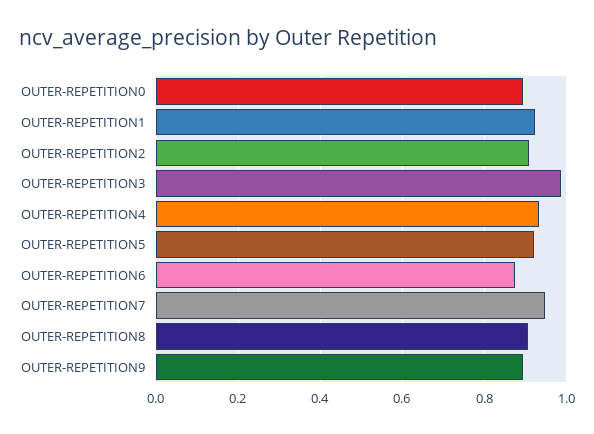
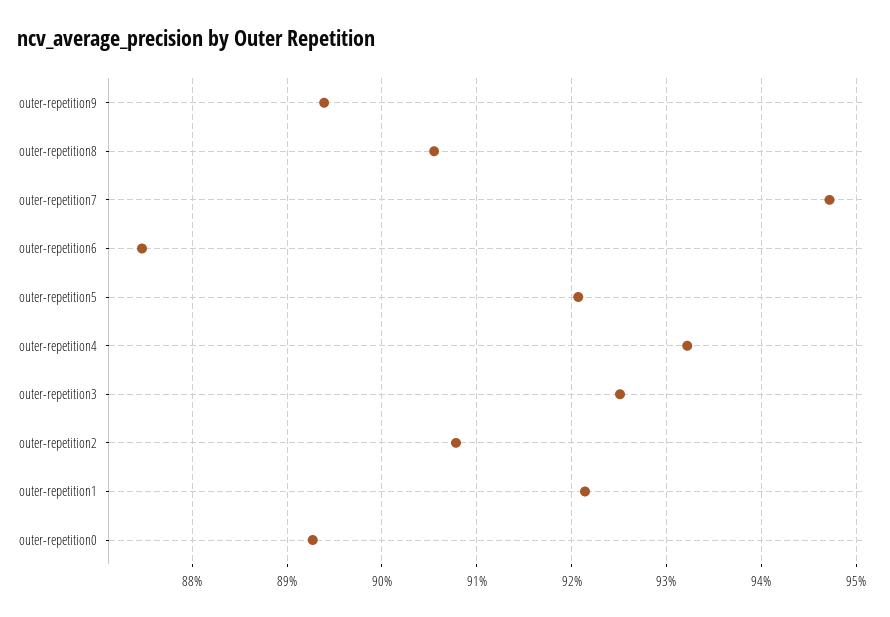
  {
    "OUTER-REPETITION0": 0.893,
    "OUTER-REPETITION1": 0.921,
    "OUTER-REPETITION2": 0.908,
-   "OUTER-REPETITION3": 0.98,
+   "OUTER-REPETITION3": 0.925,
    "OUTER-REPETITION4": 0.932,
    "OUTER-REPETITION5": 0.921,
    "OUTER-REPETITION6": 0.875,
    "OUTER-REPETITION7": 0.947,
    "OUTER-REPETITION8": 0.906,
    "OUTER-REPETITION9": 0.894
  }

